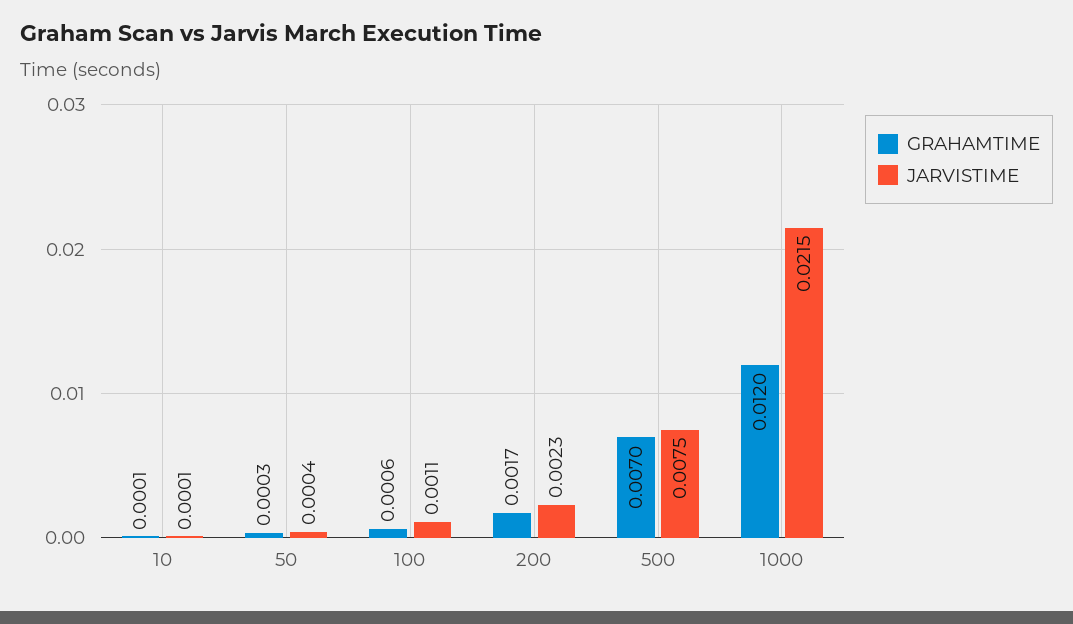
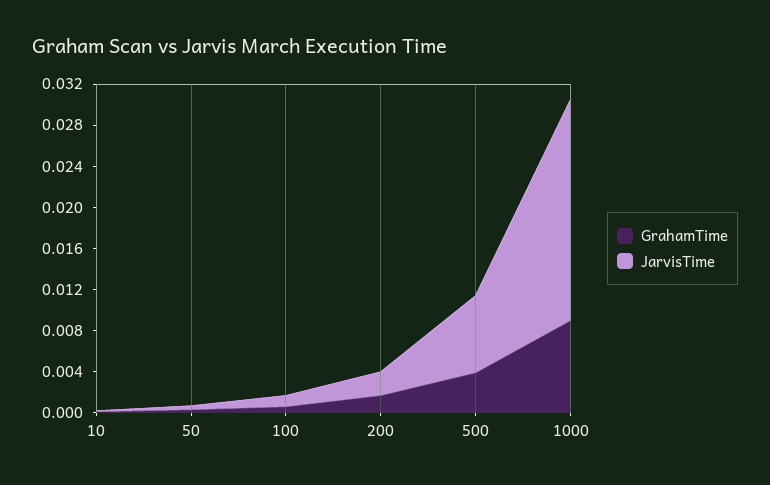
  {
    "GRAHAMTIME": {
      "10": 0.0001,
      "50": 0.0003,
      "100": 0.0006,
      "200": 0.0017,
-     "500": 0.007,
+     "500": 0.004,
-     "1000": 0.012
+     "1000": 0.009
    },
    "JARVISTIME": {
      "10": 0.0001,
      "50": 0.0004,
      "100": 0.0011,
      "200": 0.0023,
      "500": 0.0075,
      "1000": 0.0215
    }
  }

